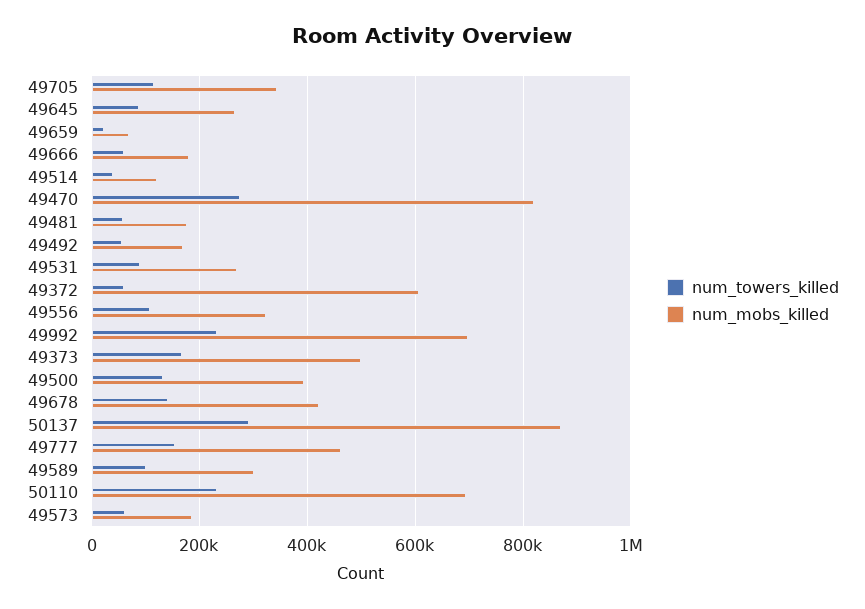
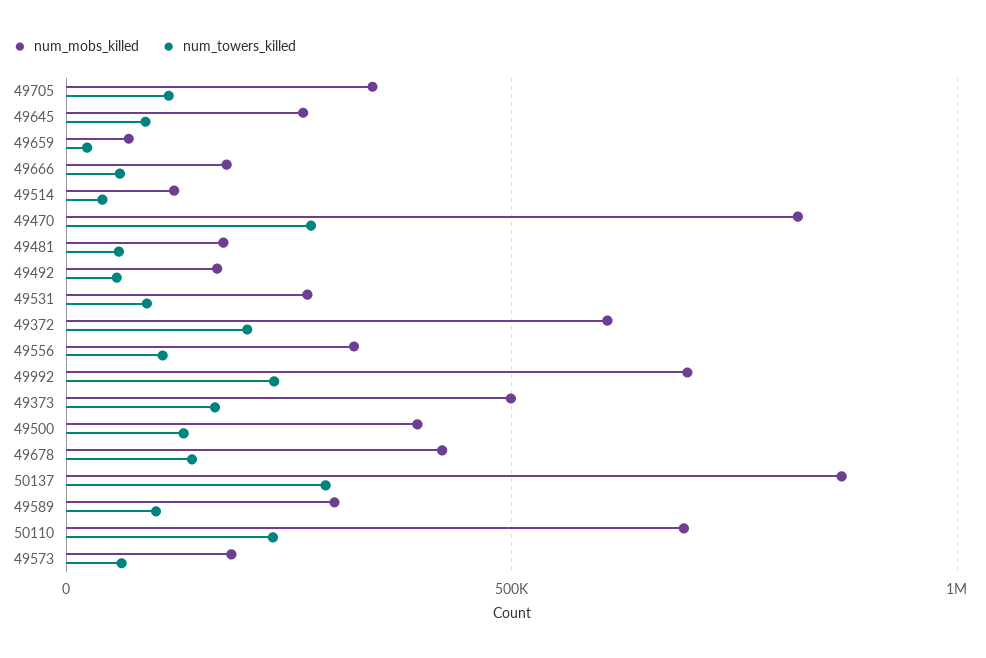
  {
    "num_towers_killed": {
      "49705": 120000,
      "49645": 80000,
      "49659": 20000,
      "49666": 60000,
      "49514": 40000,
      "49470": 280000,
      "49481": 60000,
      "49492": 60000,
      "49531": 100000,
-     "49372": 60000,
+     "49372": 200000,
      "49556": 100000,
      "49992": 240000,
      "49373": 160000,
      "49500": 140000,
      "49678": 140000,
      "50137": 300000,
-     "49777": 160000,
      "49589": 100000,
      "50110": 240000,
      "49573": 60000
    },
    "num_mobs_killed": {
      "49705": 340000,
      "49645": 260000,
      "49659": 80000,
      "49666": 180000,
      "49514": 120000,
      "49470": 820000,
      "49481": 180000,
      "49492": 160000,
      "49531": 280000,
      "49372": 600000,
      "49556": 320000,
      "49992": 700000,
      "49373": 500000,
      "49500": 400000,
      "49678": 420000,
      "50137": 880000,
-     "49777": 460000,
      "49589": 300000,
      "50110": 700000,
      "49573": 180000
    }
  }

